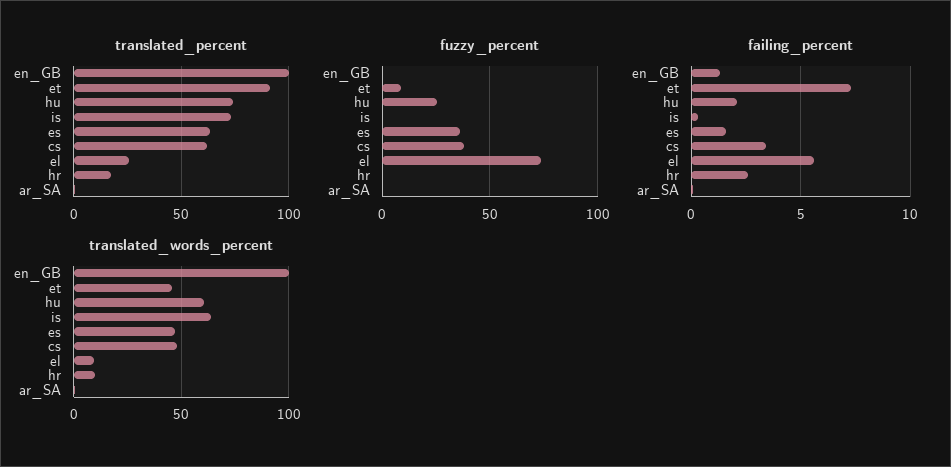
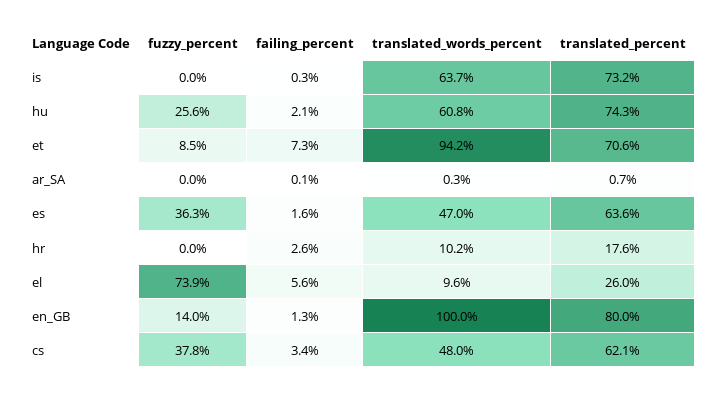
  {
    "translated_percent": {
-     "en_GB": 100,
+     "en_GB": 80,
-     "et": 90,
+     "et": 70.6,
      "hu": 74.3,
      "is": 73.2,
      "es": 63.6,
      "cs": 62.1,
      "el": 26,
      "hr": 17.6,
      "ar_SA": 0.7
    },
    "fuzzy_percent": {
-     "en_GB": 0,
+     "en_GB": 14,
      "et": 8.5,
      "hu": 25.6,
      "is": 0,
      "es": 36.3,
      "cs": 37.8,
      "el": 73.9,
      "hr": 0,
      "ar_SA": 0
    },
    "failing_percent": {
      "en_GB": 1.3,
      "et": 7.3,
      "hu": 2.1,
      "is": 0.3,
      "es": 1.6,
      "cs": 3.4,
      "el": 5.6,
      "hr": 2.6,
      "ar_SA": 0.1
    },
    "translated_words_percent": {
      "en_GB": 100,
-     "et": 45,
+     "et": 94.2,
      "hu": 60.8,
      "is": 63.7,
      "es": 47,
      "cs": 48,
      "el": 9.6,
      "hr": 10.2,
      "ar_SA": 0.3
    }
  }

